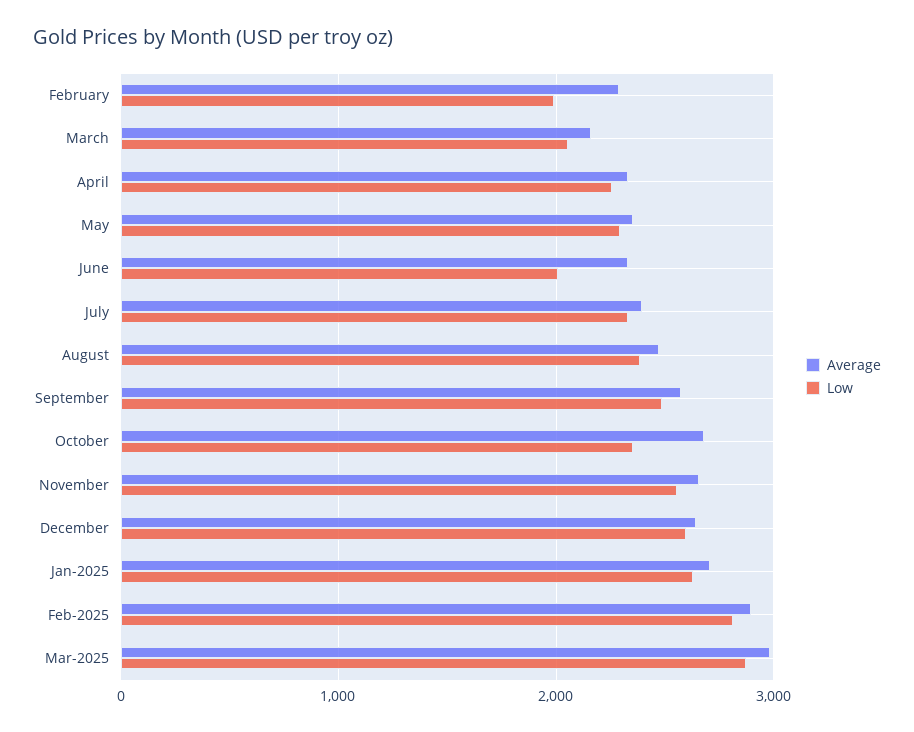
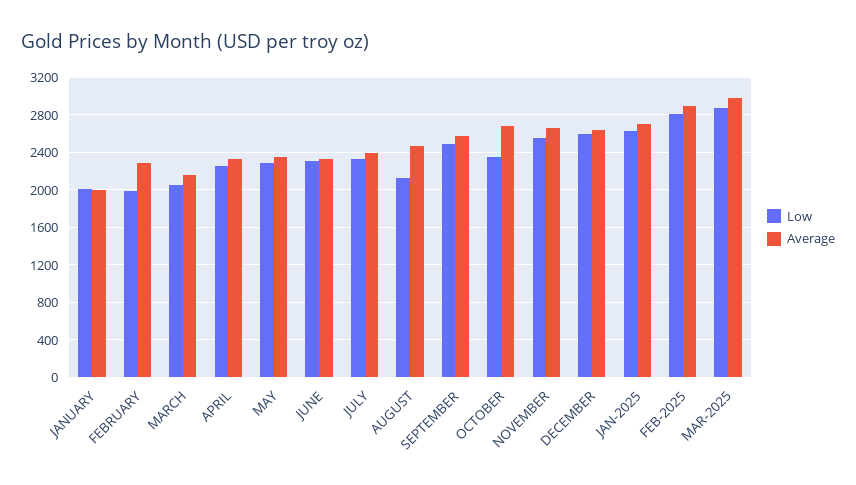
  {
    "Average": {
      "February": 2300,
      "March": 2200,
      "April": 2300,
      "May": 2400,
      "June": 2300,
      "July": 2400,
      "August": 2500,
      "September": 2600,
      "October": 2700,
      "November": 2700,
      "December": 2600,
      "Jan-2025": 2700,
      "Feb-2025": 2900,
-     "Mar-2025": 3000
+     "Mar-2025": 3000,
+     "JANUARY": 2000
    },
    "Low": {
      "February": 2000,
      "March": 2100,
      "April": 2300,
      "May": 2300,
-     "June": 2000,
+     "June": 2300,
      "July": 2300,
-     "August": 2400,
+     "August": 2100,
      "September": 2500,
      "October": 2400,
      "November": 2600,
      "December": 2600,
      "Jan-2025": 2600,
      "Feb-2025": 2800,
-     "Mar-2025": 2900
+     "Mar-2025": 2900,
+     "JANUARY": 2000
    }
  }

